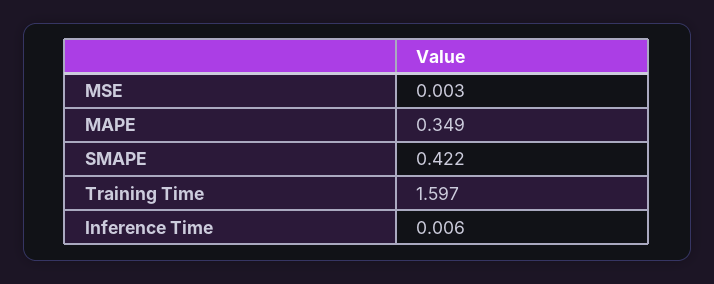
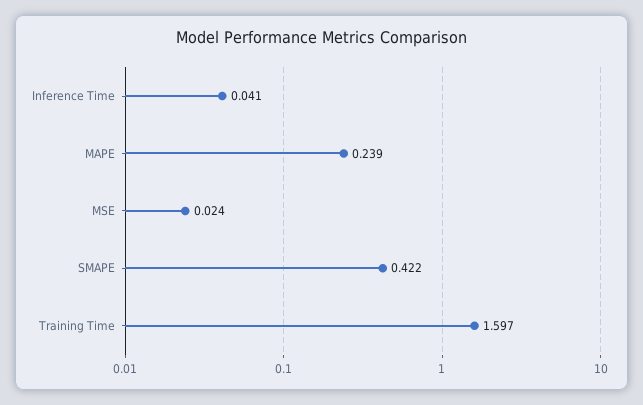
  {
-   "MSE": 0.003,
+   "MSE": 0.024,
-   "MAPE": 0.349,
+   "MAPE": 0.239,
    "SMAPE": 0.422,
    "Training Time": 1.597,
-   "Inference Time": 0.006
+   "Inference Time": 0.041
  }

